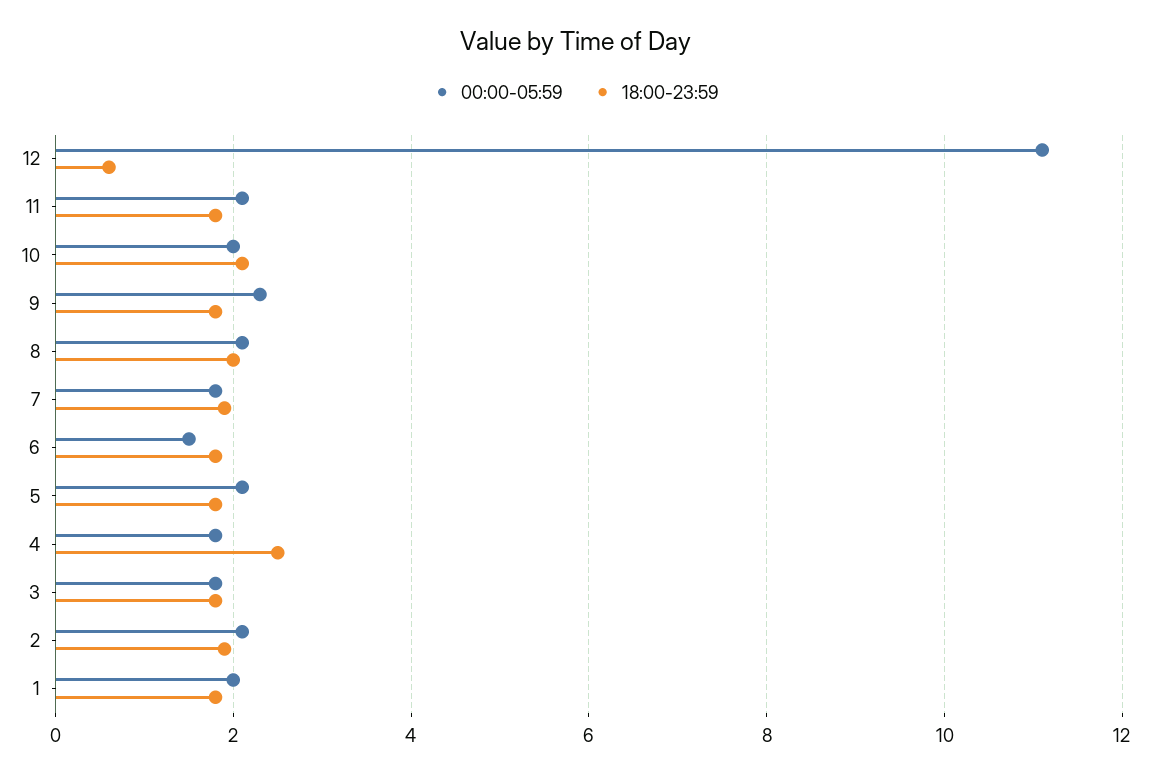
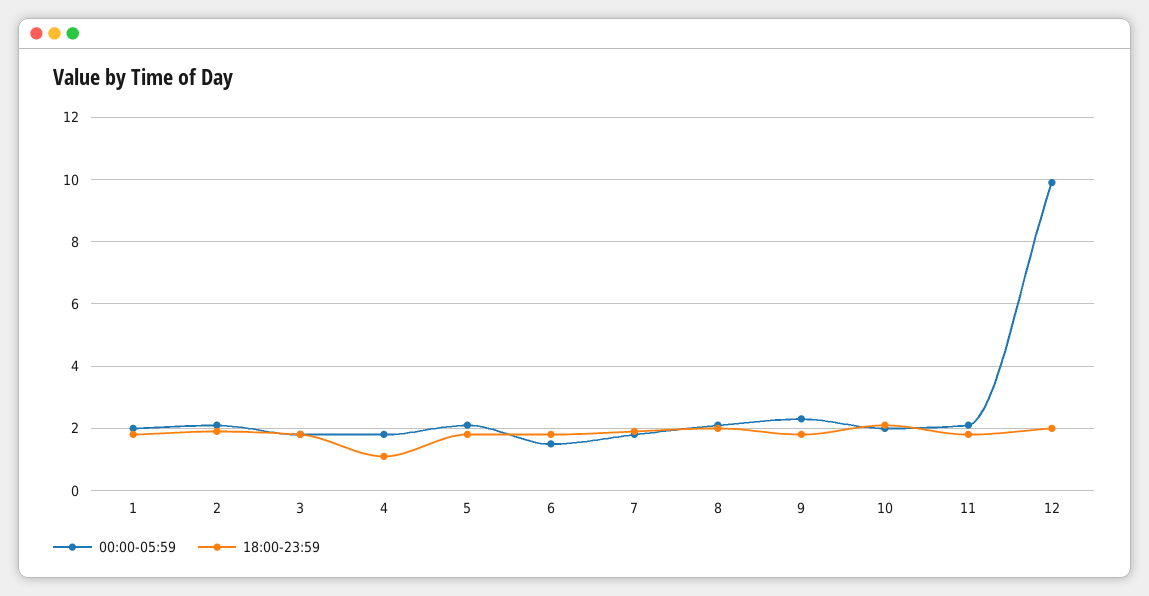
  {
    "00:00-05:59": {
-     "12": 11,
+     "12": 10,
      "11": 2,
      "10": 2,
      "9": 2.5,
      "8": 2,
      "7": 2,
      "6": 1.5,
      "5": 2,
      "4": 2,
      "3": 2,
      "2": 2,
      "1": 2
    },
    "18:00-23:59": {
-     "12": 0.5,
+     "12": 2,
      "11": 2,
      "10": 2,
      "9": 2,
      "8": 2,
      "7": 2,
      "6": 2,
      "5": 2,
-     "4": 2.5,
+     "4": 1,
      "3": 2,
      "2": 2,
      "1": 2
    }
  }

